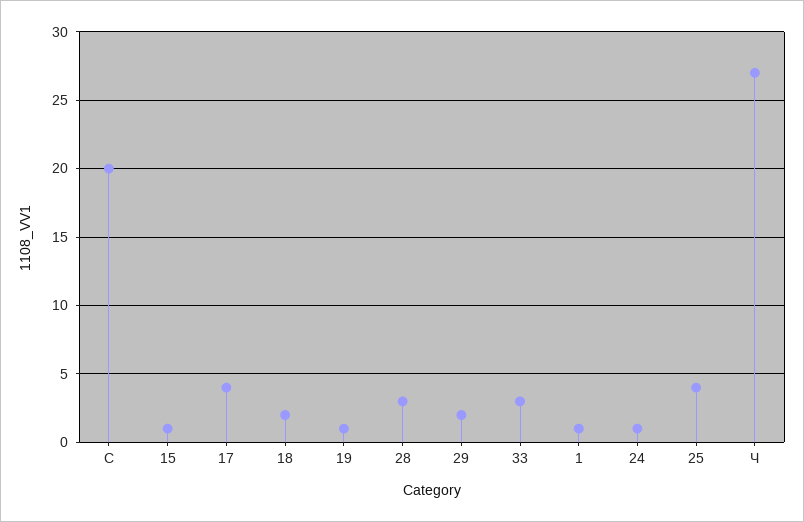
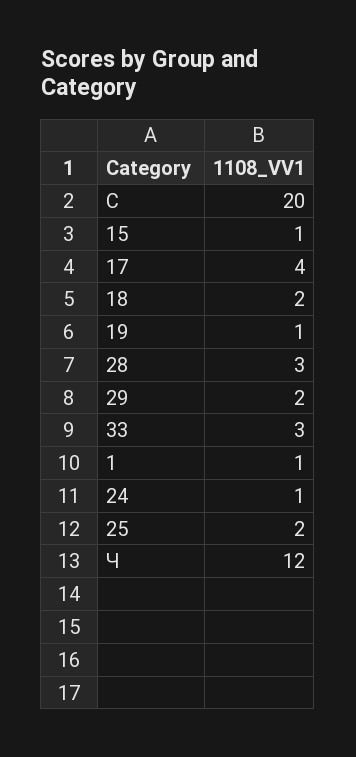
  {
    "С": 20,
    "15": 1,
    "17": 4,
    "18": 2,
    "19": 1,
    "28": 3,
    "29": 2,
    "33": 3,
    "1": 1,
    "24": 1,
-   "25": 4,
+   "25": 2,
-   "Ч": 27
+   "Ч": 12
  }

